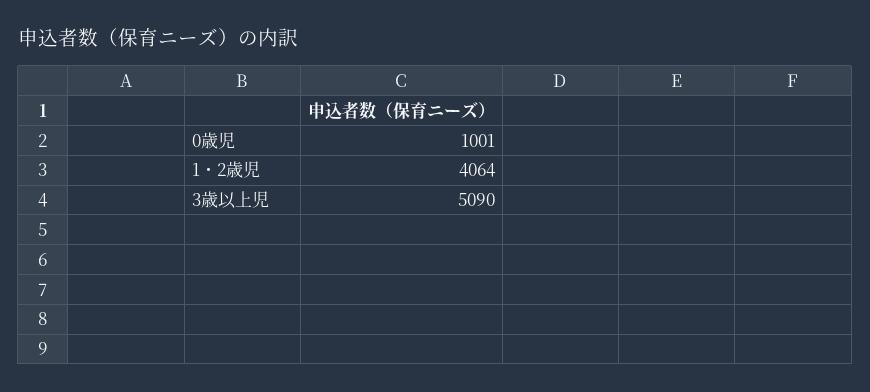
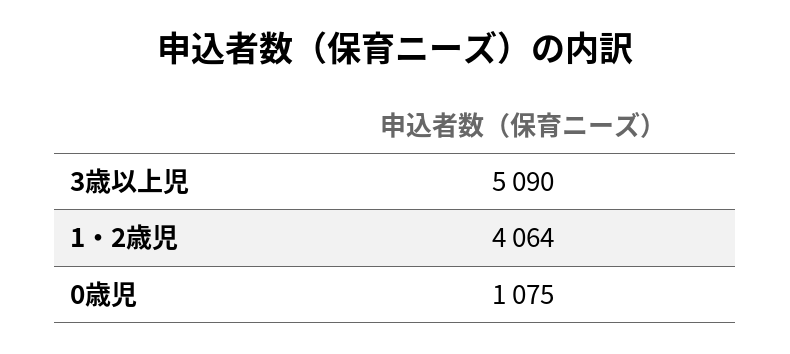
  {
-   "0歳児": 1001,
+   "0歳児": 1075,
    "1・2歳児": 4064,
    "3歳以上児": 5090
  }

